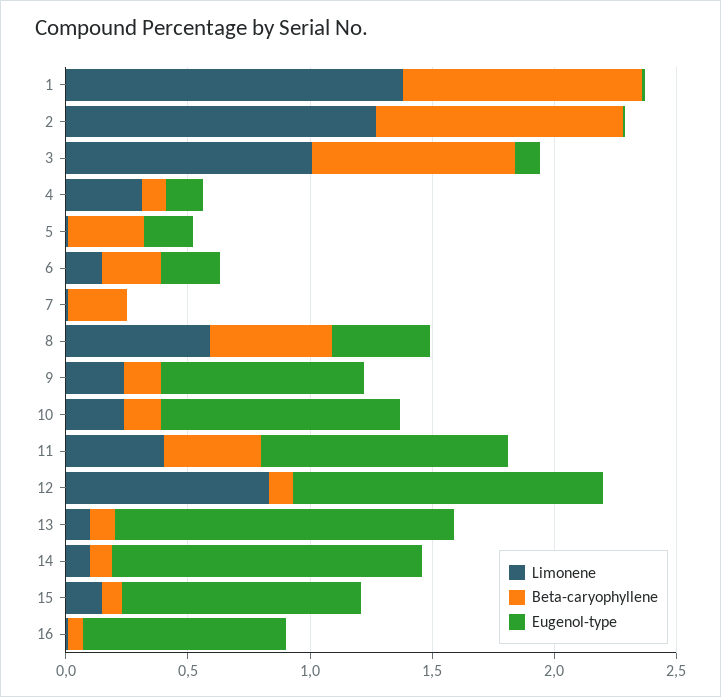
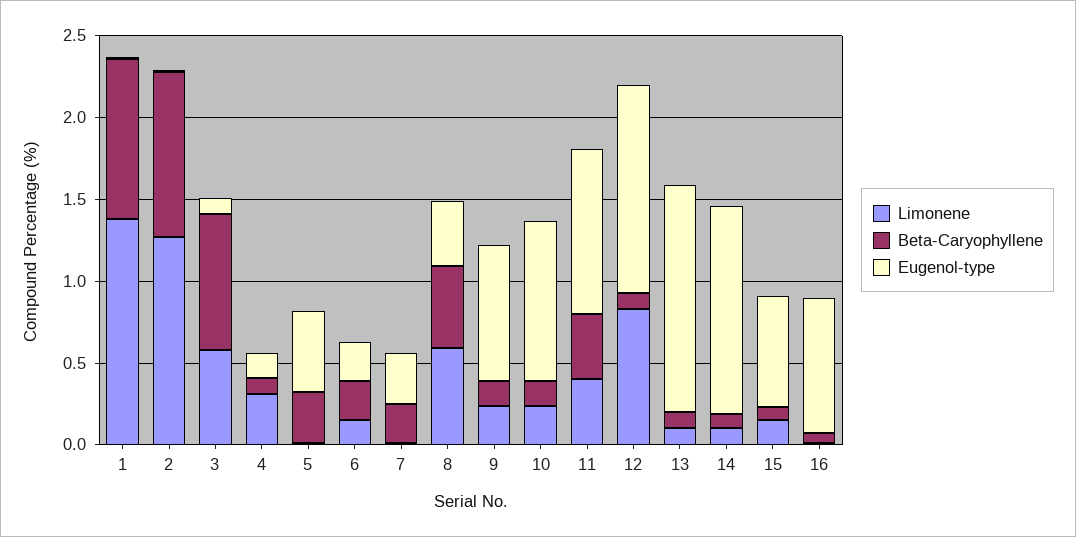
  {
    "Limonene": {
      "1": 1.4,
      "2": 1.3,
-     "3": 1,
+     "3": 0.6,
      "4": 0.3,
      "5": 0,
      "6": 0.2,
      "7": 0,
      "8": 0.6,
      "9": 0.2,
      "10": 0.2,
      "11": 0.4,
      "12": 0.8,
      "13": 0.1,
      "14": 0.1,
      "15": 0.2,
      "16": 0
    },
    "Beta-caryophyllene": {
      "1": 1,
      "2": 1,
      "3": 0.8,
      "4": 0.1,
      "5": 0.3,
      "6": 0.2,
      "7": 0.2,
      "8": 0.5,
      "9": 0.2,
      "10": 0.2,
      "11": 0.4,
      "12": 0.1,
      "13": 0.1,
      "14": 0.1,
      "15": 0.1,
      "16": 0.1
    },
    "Eugenol-type": {
      "1": 0,
      "2": 0,
      "3": 0.1,
      "4": 0.2,
-     "5": 0.2,
+     "5": 0.5,
      "6": 0.2,
-     "7": 0,
+     "7": 0.3,
      "8": 0.4,
      "9": 0.8,
      "10": 1,
      "11": 1,
      "12": 1.3,
      "13": 1.4,
      "14": 1.3,
-     "15": 1,
+     "15": 0.7,
      "16": 0.8
    }
  }

